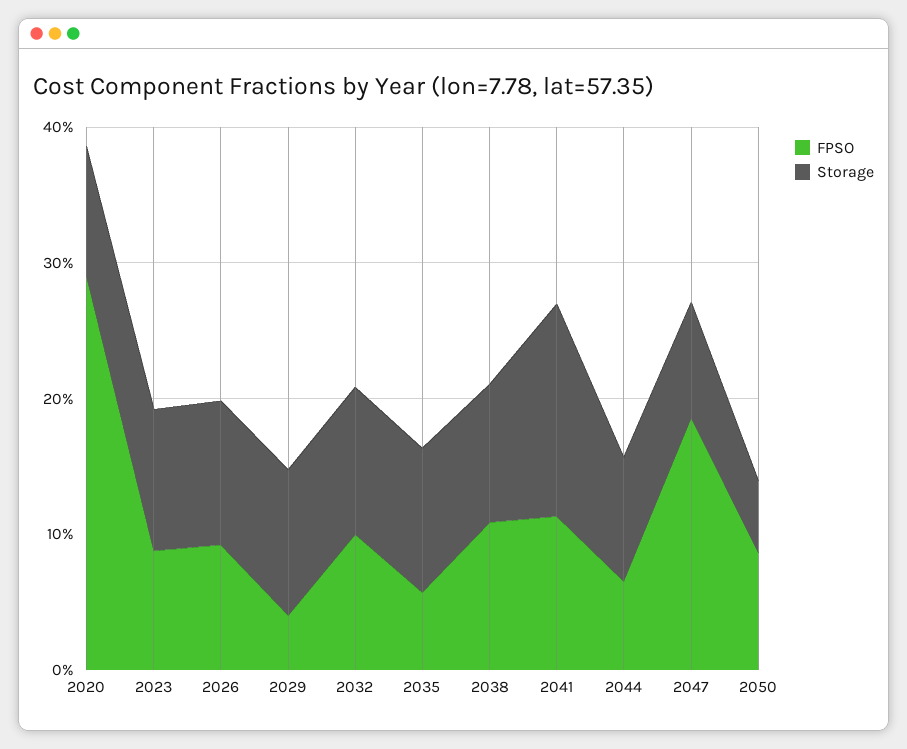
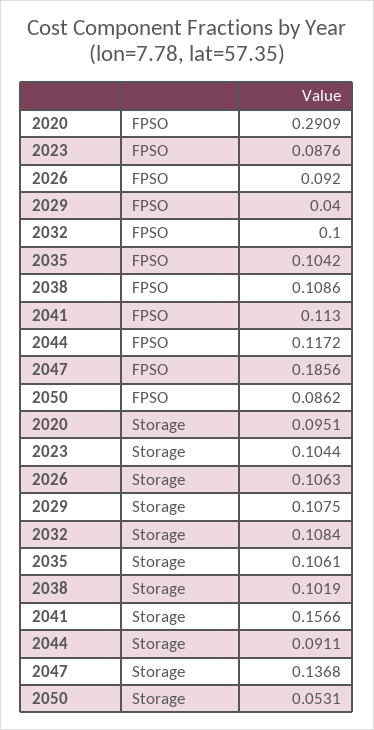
  {
    "FPSO": {
      "2020": 0.2909,
      "2023": 0.0876,
      "2026": 0.092,
      "2029": 0.04,
      "2032": 0.1,
-     "2035": 0.06,
+     "2035": 0.1042,
      "2038": 0.1086,
      "2041": 0.113,
-     "2044": 0.06,
+     "2044": 0.1172,
      "2047": 0.1856,
      "2050": 0.0862
    },
    "Storage": {
      "2020": 0.0951,
      "2023": 0.1044,
      "2026": 0.1063,
      "2029": 0.1075,
      "2032": 0.1084,
      "2035": 0.1061,
      "2038": 0.1019,
      "2041": 0.1566,
      "2044": 0.0911,
-     "2047": 0.08,
+     "2047": 0.1368,
      "2050": 0.0531
    }
  }

